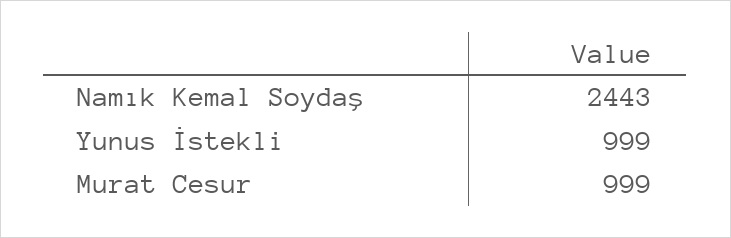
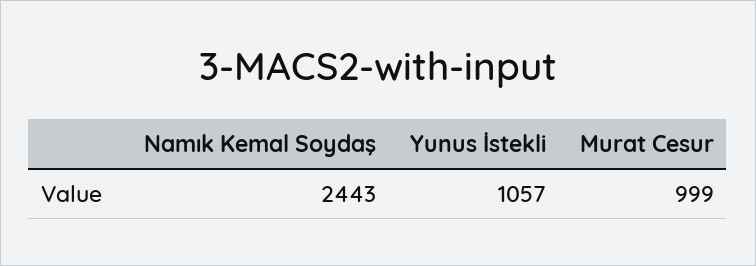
  {
    "Namık Kemal Soydaş": 2443,
-   "Yunus İstekli": 999,
+   "Yunus İstekli": 1057,
    "Murat Cesur": 999
  }

